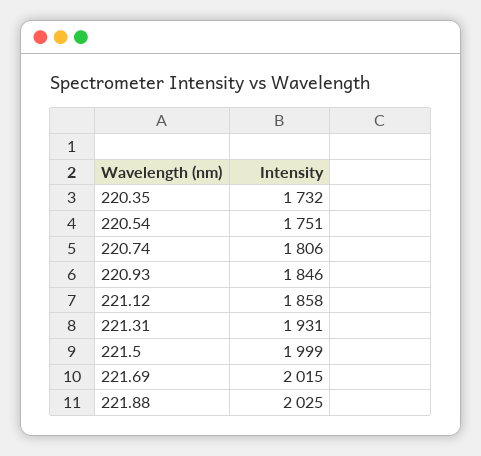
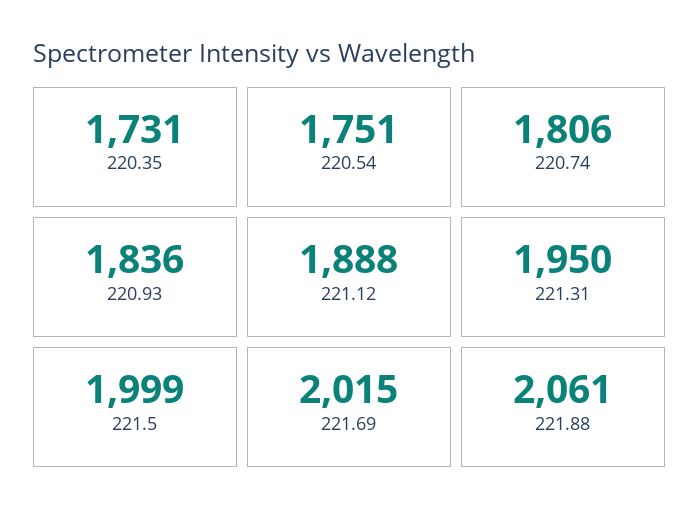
  {
-   "220.35": 1732,
+   "220.35": 1731,
    "220.54": 1751,
    "220.74": 1806,
-   "220.93": 1846,
+   "220.93": 1836,
-   "221.12": 1858,
+   "221.12": 1888,
-   "221.31": 1931,
+   "221.31": 1950,
    "221.5": 1999,
    "221.69": 2015,
-   "221.88": 2025
+   "221.88": 2061
  }

